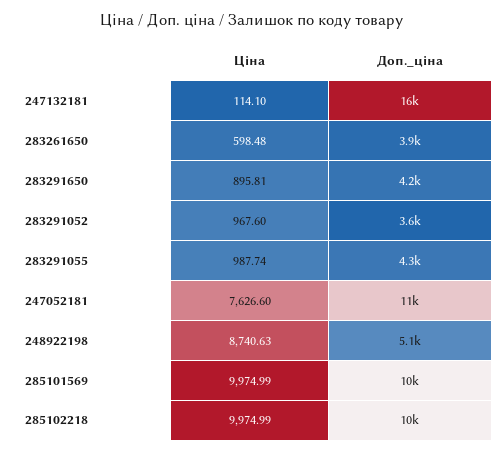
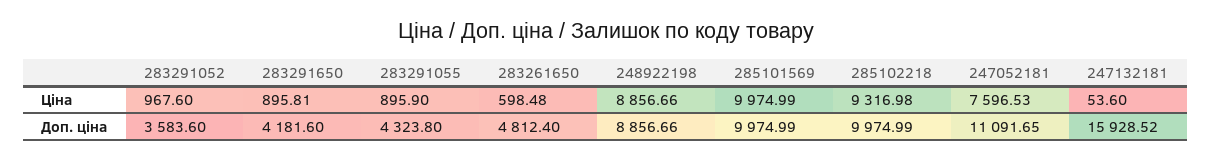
  {
    "Ціна": {
-     "247132181": 114.1,
+     "247132181": 53.6,
      "283261650": 598.48,
      "283291650": 895.81,
      "283291052": 967.6,
-     "283291055": 987.74,
+     "283291055": 895.9,
-     "247052181": 7626.6,
+     "247052181": 7596.53,
-     "248922198": 8740.63,
+     "248922198": 8856.66,
      "285101569": 9974.99,
-     "285102218": 9974.99
+     "285102218": 9316.98
    },
    "Доп._ціна": {
      "247132181": 15928.52,
-     "283261650": 3900,
+     "283261650": 4812.4,
      "283291650": 4181.6,
      "283291052": 3583.6,
      "283291055": 4323.8,
      "247052181": 11091.65,
-     "248922198": 5100,
+     "248922198": 8856.66,
      "285101569": 9974.99,
      "285102218": 9974.99
    }
  }

